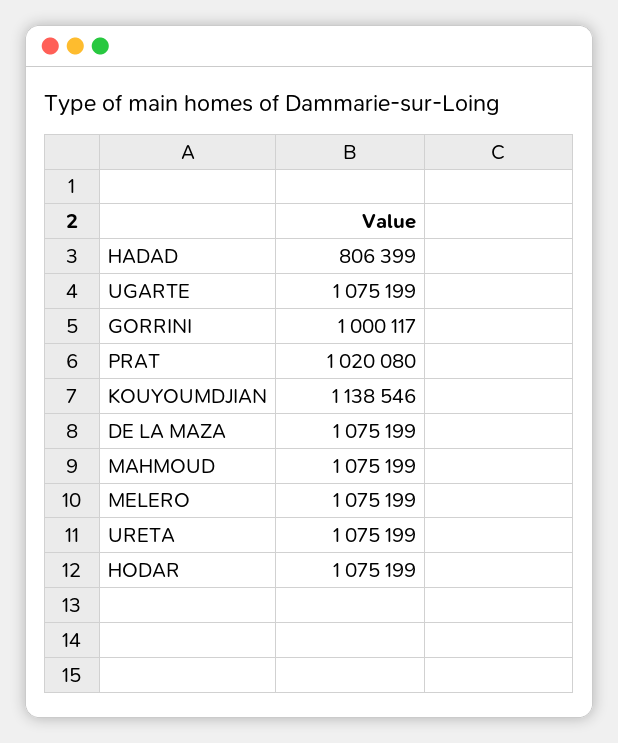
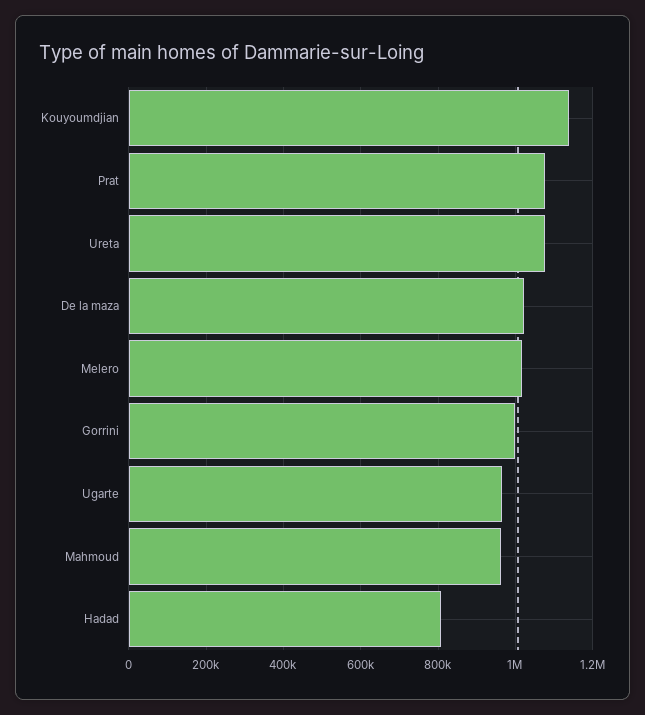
  {
    "HADAD": 806399,
-   "UGARTE": 1075199,
+   "UGARTE": 960000,
    "GORRINI": 1000117,
-   "PRAT": 1020080,
+   "PRAT": 1080000,
    "KOUYOUMDJIAN": 1138546,
-   "DE LA MAZA": 1075199,
+   "DE LA MAZA": 1020000,
-   "MAHMOUD": 1075199,
+   "MAHMOUD": 960000,
-   "MELERO": 1075199,
+   "MELERO": 1020000,
-   "URETA": 1075199,
+   "URETA": 1075199
-   "HODAR": 1075199
  }

